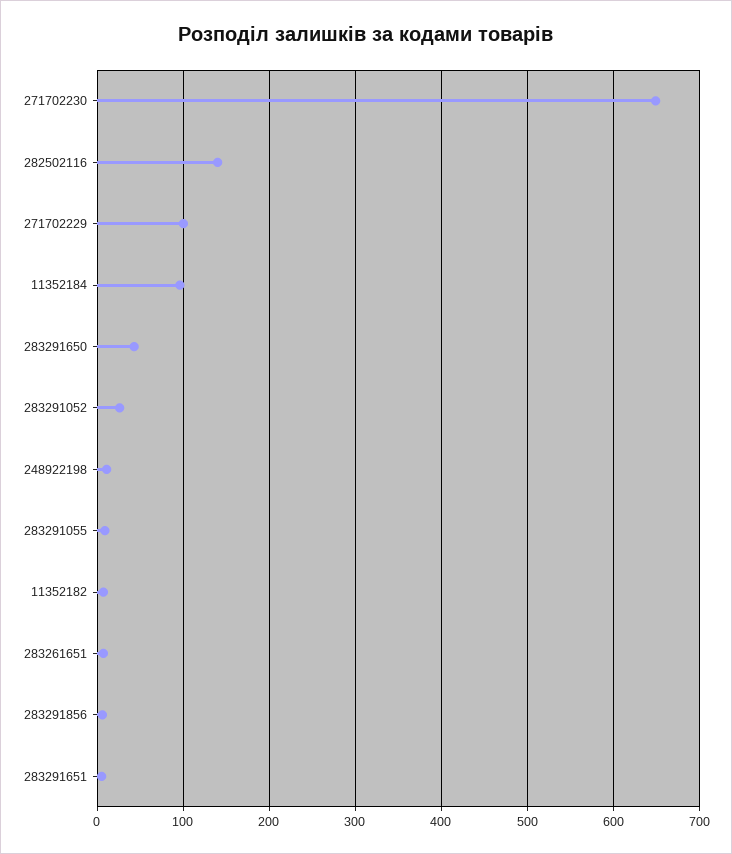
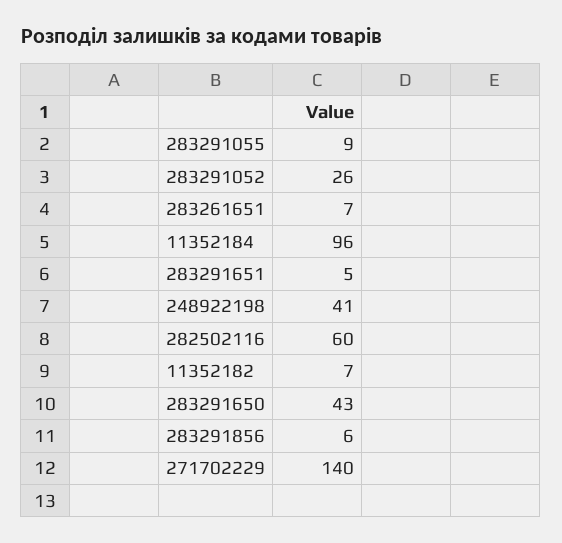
  {
-   "271702230": 650,
-   "282502116": 140,
+   "282502116": 60,
-   "271702229": 100,
+   "271702229": 140,
    "11352184": 96,
    "283291650": 43,
    "283291052": 26,
-   "248922198": 10,
+   "248922198": 41,
    "283291055": 9,
    "11352182": 7,
    "283261651": 7,
    "283291856": 6,
    "283291651": 5
  }

